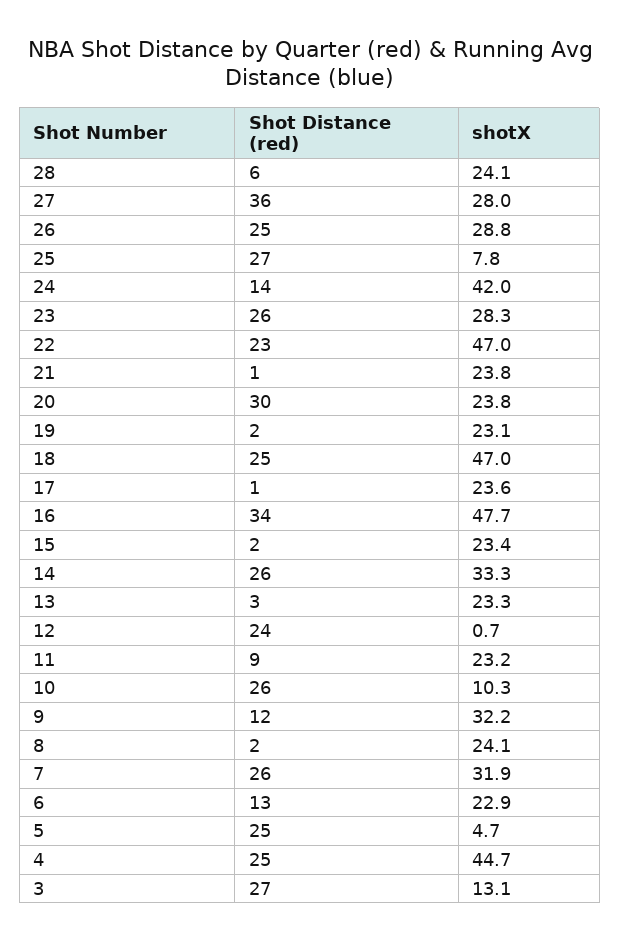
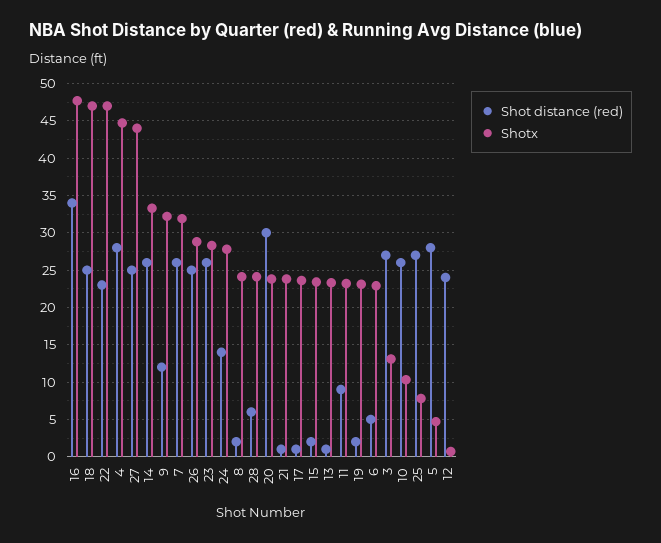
  {
    "Shot Distance (red)": {
      "28": 6,
-     "27": 36,
+     "27": 25,
      "26": 25,
      "25": 27,
      "24": 14,
      "23": 26,
      "22": 23,
      "21": 1,
      "20": 30,
      "19": 2,
      "18": 25,
      "17": 1,
      "16": 34,
      "15": 2,
      "14": 26,
-     "13": 3,
+     "13": 1,
      "12": 24,
      "11": 9,
      "10": 26,
      "9": 12,
      "8": 2,
      "7": 26,
-     "6": 13,
+     "6": 5,
-     "5": 25,
+     "5": 28,
-     "4": 25,
+     "4": 28,
      "3": 27
    },
    "shotX": {
      "28": 24.1,
-     "27": 28,
+     "27": 44,
      "26": 28.8,
      "25": 7.8,
-     "24": 42,
+     "24": 28,
      "23": 28.3,
      "22": 47,
      "21": 23.8,
      "20": 23.8,
      "19": 23.1,
      "18": 47,
      "17": 23.6,
      "16": 47.7,
      "15": 23.4,
      "14": 33.3,
      "13": 23.3,
      "12": 0.7,
      "11": 23.2,
      "10": 10.3,
      "9": 32.2,
      "8": 24.1,
      "7": 31.9,
      "6": 22.9,
      "5": 4.7,
      "4": 44.7,
      "3": 13.1
    }
  }

